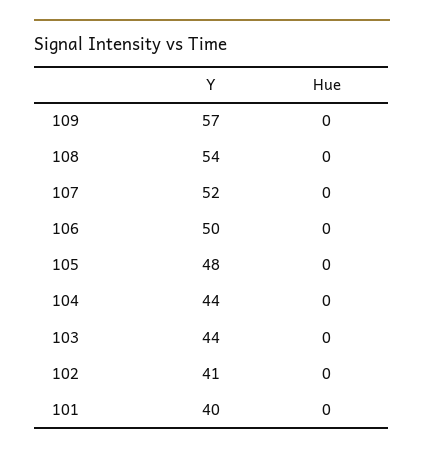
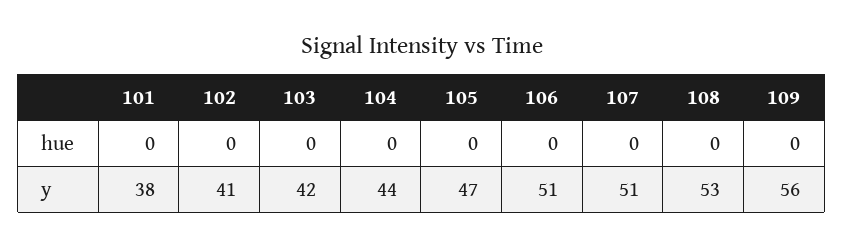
  {
    "Y": {
-     "109": 57,
+     "109": 56,
-     "108": 54,
+     "108": 53,
-     "107": 52,
+     "107": 51,
-     "106": 50,
+     "106": 51,
-     "105": 48,
+     "105": 47,
      "104": 44,
-     "103": 44,
+     "103": 42,
      "102": 41,
-     "101": 40
+     "101": 38
    },
    "Hue": {
      "109": 0,
      "108": 0,
      "107": 0,
      "106": 0,
      "105": 0,
      "104": 0,
      "103": 0,
      "102": 0,
      "101": 0
    }
  }

